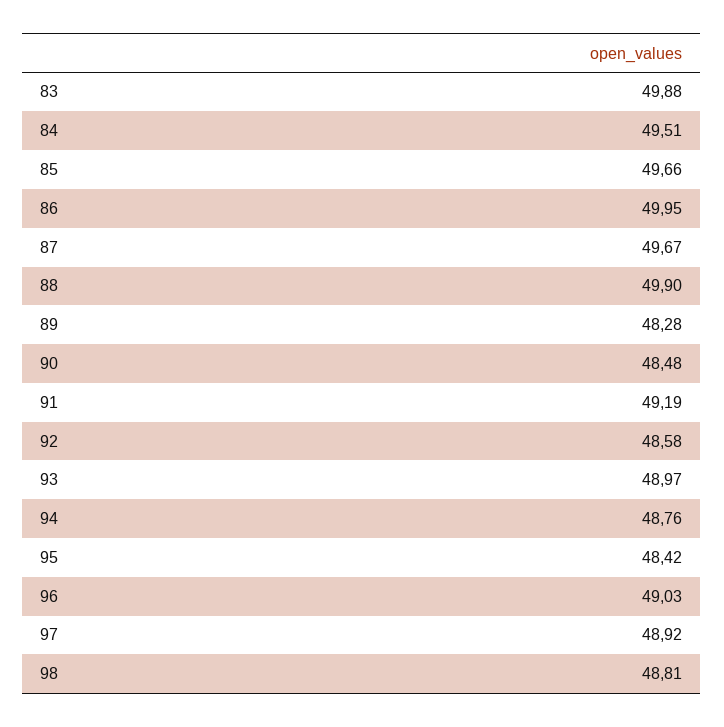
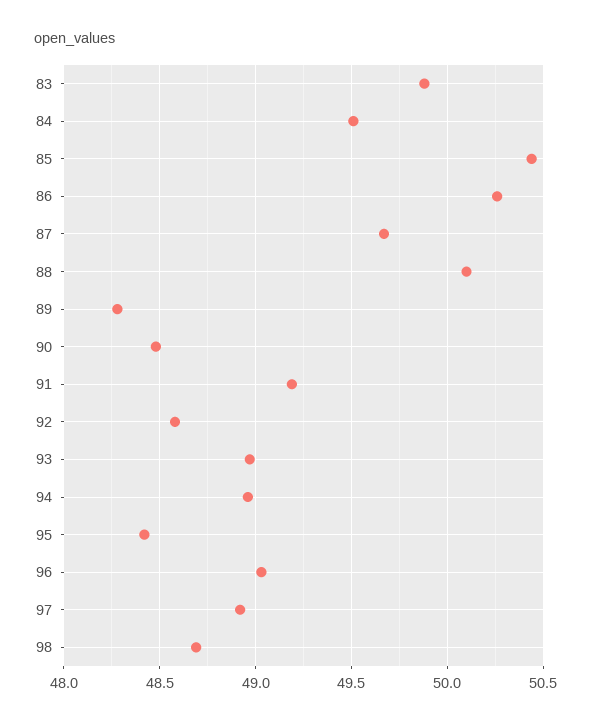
  {
    "83": 49.88,
    "84": 49.51,
-   "85": 49.66,
+   "85": 50.45,
-   "86": 49.95,
+   "86": 50.25,
    "87": 49.67,
-   "88": 49.9,
+   "88": 50.1,
    "89": 48.28,
    "90": 48.48,
    "91": 49.19,
    "92": 48.58,
    "93": 48.97,
-   "94": 48.76,
+   "94": 48.95,
    "95": 48.42,
    "96": 49.03,
    "97": 48.92,
-   "98": 48.81
+   "98": 48.7
  }

